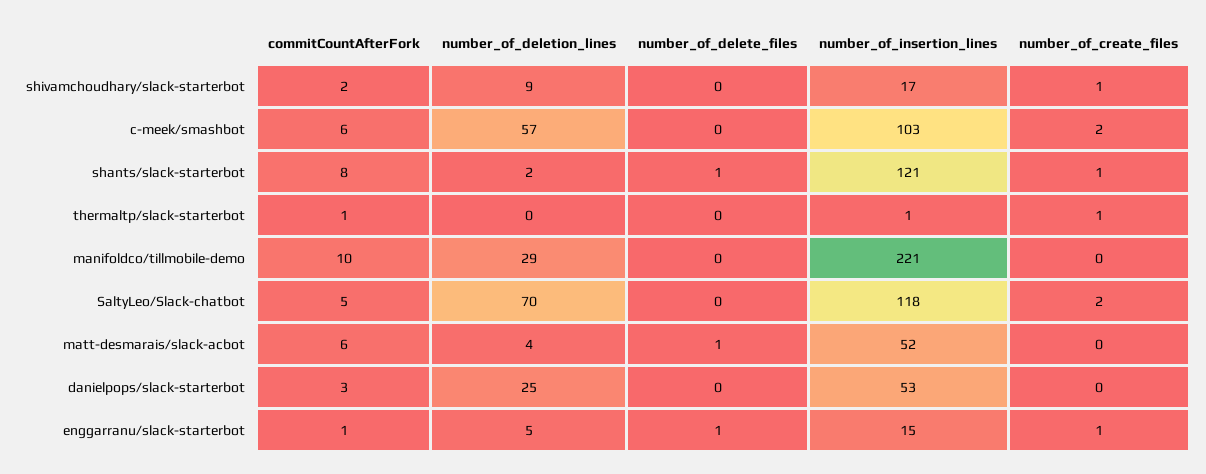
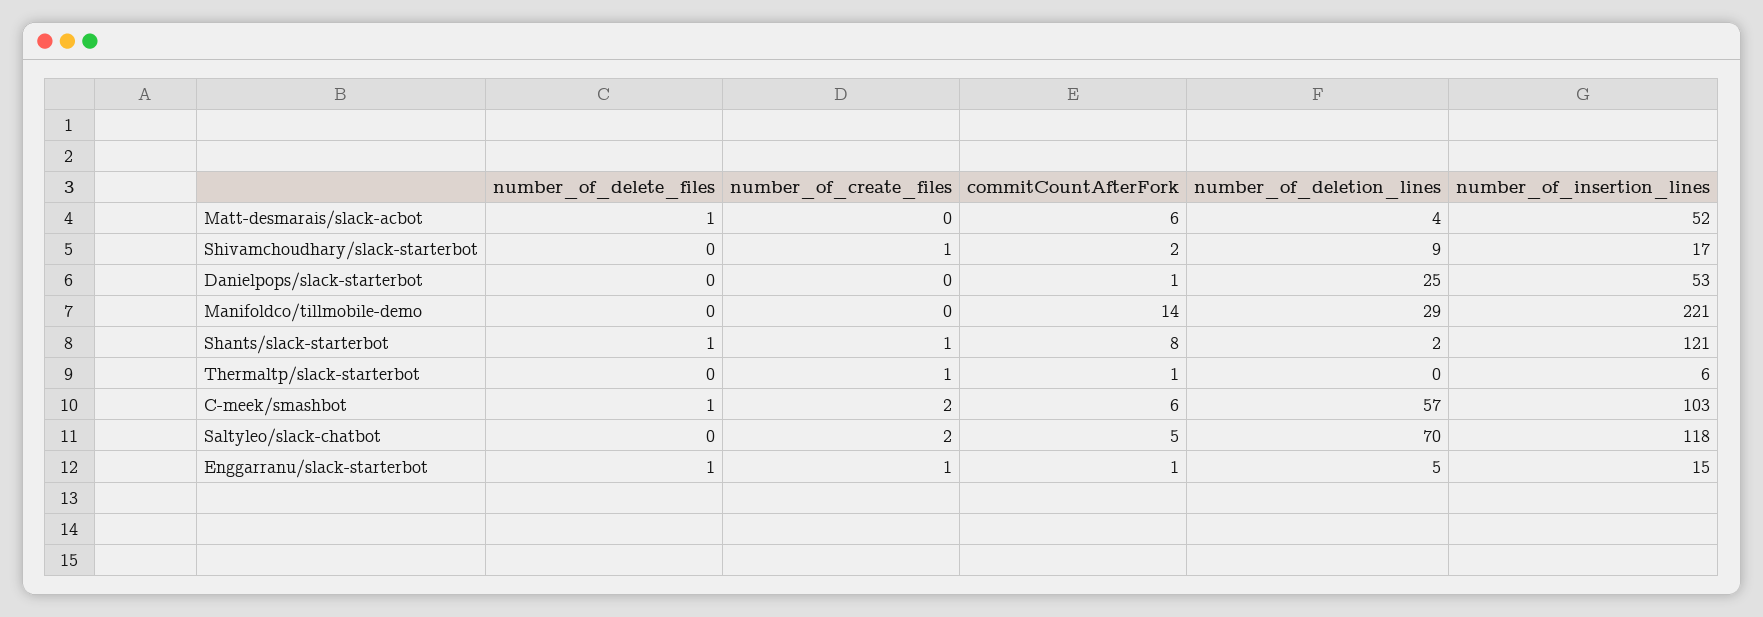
  {
    "commitCountAfterFork": {
      "shivamchoudhary/slack-starterbot": 2,
      "c-meek/smashbot": 6,
      "shants/slack-starterbot": 8,
      "thermaltp/slack-starterbot": 1,
-     "manifoldco/tillmobile-demo": 10,
+     "manifoldco/tillmobile-demo": 14,
      "SaltyLeo/Slack-chatbot": 5,
      "matt-desmarais/slack-acbot": 6,
-     "danielpops/slack-starterbot": 3,
+     "danielpops/slack-starterbot": 1,
      "enggarranu/slack-starterbot": 1
    },
    "number_of_deletion_lines": {
      "shivamchoudhary/slack-starterbot": 9,
      "c-meek/smashbot": 57,
      "shants/slack-starterbot": 2,
      "thermaltp/slack-starterbot": 0,
      "manifoldco/tillmobile-demo": 29,
      "SaltyLeo/Slack-chatbot": 70,
      "matt-desmarais/slack-acbot": 4,
      "danielpops/slack-starterbot": 25,
      "enggarranu/slack-starterbot": 5
    },
    "number_of_delete_files": {
      "shivamchoudhary/slack-starterbot": 0,
-     "c-meek/smashbot": 0,
+     "c-meek/smashbot": 1,
      "shants/slack-starterbot": 1,
      "thermaltp/slack-starterbot": 0,
      "manifoldco/tillmobile-demo": 0,
      "SaltyLeo/Slack-chatbot": 0,
      "matt-desmarais/slack-acbot": 1,
      "danielpops/slack-starterbot": 0,
      "enggarranu/slack-starterbot": 1
    },
    "number_of_insertion_lines": {
      "shivamchoudhary/slack-starterbot": 17,
      "c-meek/smashbot": 103,
      "shants/slack-starterbot": 121,
-     "thermaltp/slack-starterbot": 1,
+     "thermaltp/slack-starterbot": 6,
      "manifoldco/tillmobile-demo": 221,
      "SaltyLeo/Slack-chatbot": 118,
      "matt-desmarais/slack-acbot": 52,
      "danielpops/slack-starterbot": 53,
      "enggarranu/slack-starterbot": 15
    },
    "number_of_create_files": {
      "shivamchoudhary/slack-starterbot": 1,
      "c-meek/smashbot": 2,
      "shants/slack-starterbot": 1,
      "thermaltp/slack-starterbot": 1,
      "manifoldco/tillmobile-demo": 0,
      "SaltyLeo/Slack-chatbot": 2,
      "matt-desmarais/slack-acbot": 0,
      "danielpops/slack-starterbot": 0,
      "enggarranu/slack-starterbot": 1
    }
  }

